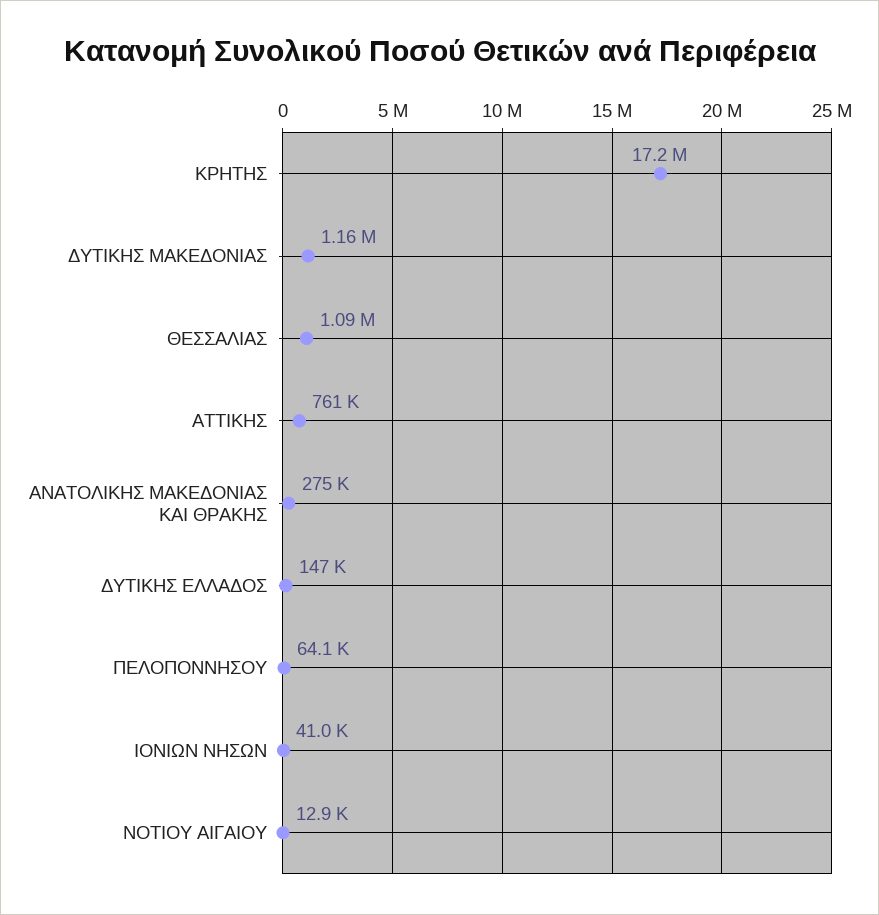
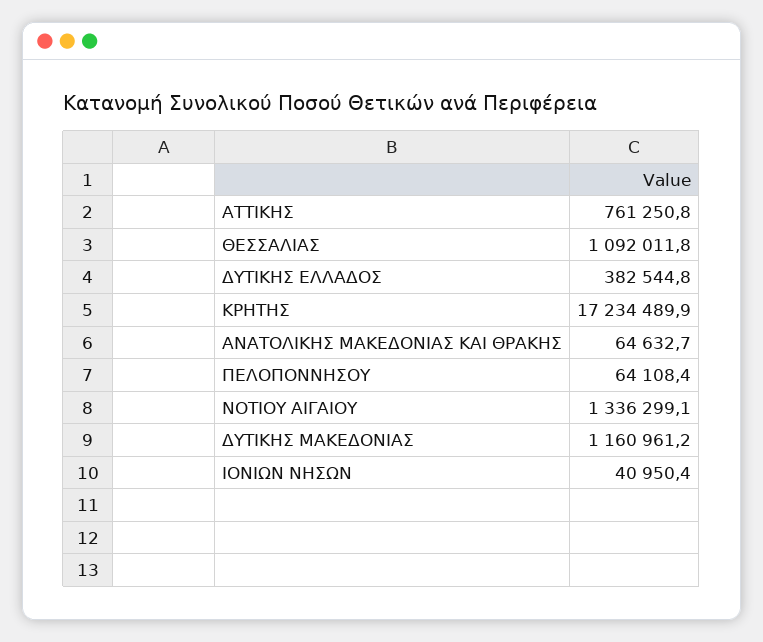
  {
    "ΚΡΗΤΗΣ": 17234489.9,
    "ΔΥΤΙΚΗΣ ΜΑΚΕΔΟΝΙΑΣ": 1160961.2,
    "ΘΕΣΣΑΛΙΑΣ": 1092011.8,
    "ΑΤΤΙΚΗΣ": 761250.8,
-   "ΑΝΑΤΟΛΙΚΗΣ ΜΑΚΕΔΟΝΙΑΣ ΚΑΙ ΘΡΑΚΗΣ": 275000,
+   "ΑΝΑΤΟΛΙΚΗΣ ΜΑΚΕΔΟΝΙΑΣ ΚΑΙ ΘΡΑΚΗΣ": 64632.7,
-   "ΔΥΤΙΚΗΣ ΕΛΛΑΔΟΣ": 147000,
+   "ΔΥΤΙΚΗΣ ΕΛΛΑΔΟΣ": 382544.8,
    "ΠΕΛΟΠΟΝΝΗΣΟΥ": 64108.4,
    "ΙΟΝΙΩΝ ΝΗΣΩΝ": 40950.4,
-   "ΝΟΤΙΟΥ ΑΙΓΑΙΟΥ": 12900
+   "ΝΟΤΙΟΥ ΑΙΓΑΙΟΥ": 1336299.1
  }

